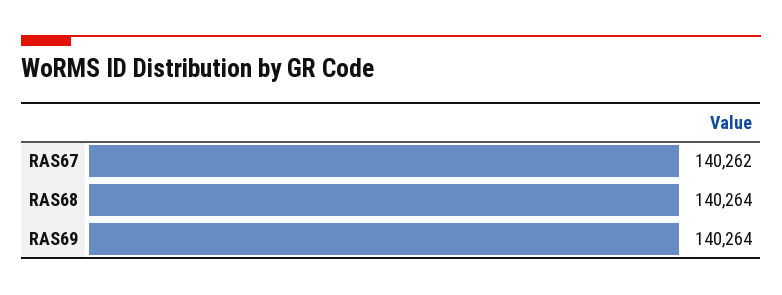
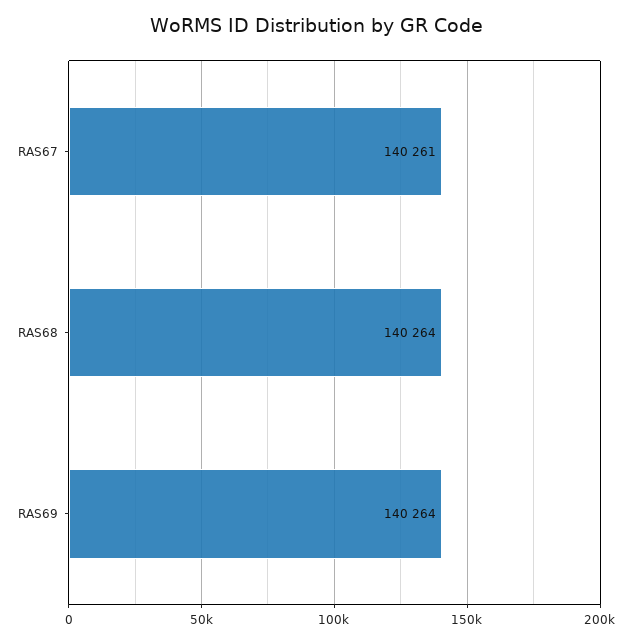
  {
-   "RAS67": 140262,
+   "RAS67": 140261,
    "RAS68": 140264,
    "RAS69": 140264
  }

